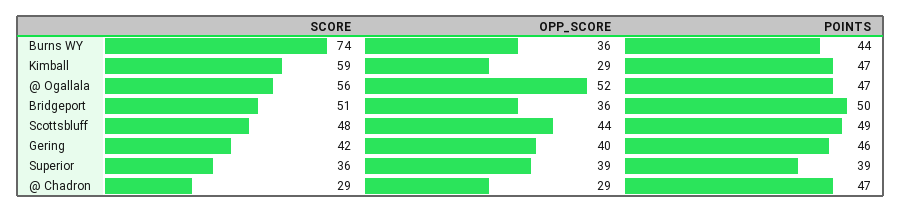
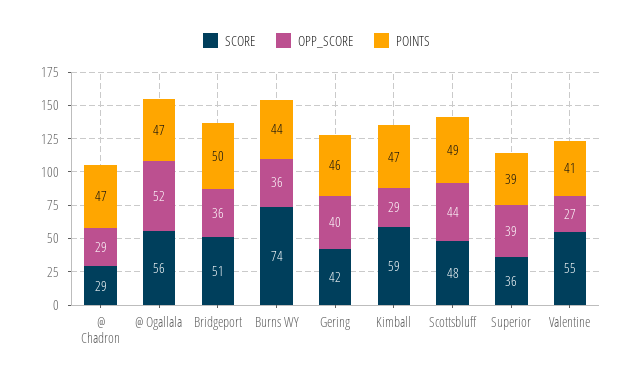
  {
    "SCORE": {
      "Burns WY": 74,
      "Kimball": 59,
      "@ Ogallala": 56,
      "Bridgeport": 51,
      "Scottsbluff": 48,
      "Gering": 42,
      "Superior": 36,
-     "@ Chadron": 29
+     "@ Chadron": 29,
+     "Valentine": 55
    },
    "OPP_SCORE": {
      "Burns WY": 36,
      "Kimball": 29,
      "@ Ogallala": 52,
      "Bridgeport": 36,
      "Scottsbluff": 44,
      "Gering": 40,
      "Superior": 39,
-     "@ Chadron": 29
+     "@ Chadron": 29,
+     "Valentine": 27
    },
    "POINTS": {
      "Burns WY": 44,
      "Kimball": 47,
      "@ Ogallala": 47,
      "Bridgeport": 50,
      "Scottsbluff": 49,
      "Gering": 46,
      "Superior": 39,
-     "@ Chadron": 47
+     "@ Chadron": 47,
+     "Valentine": 41
    }
  }

